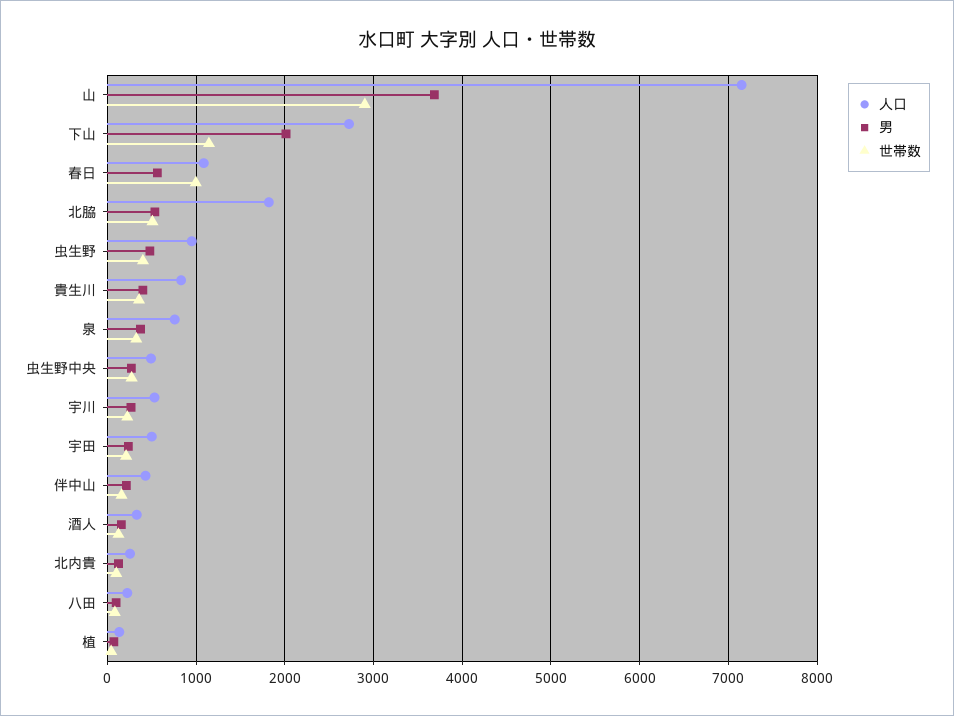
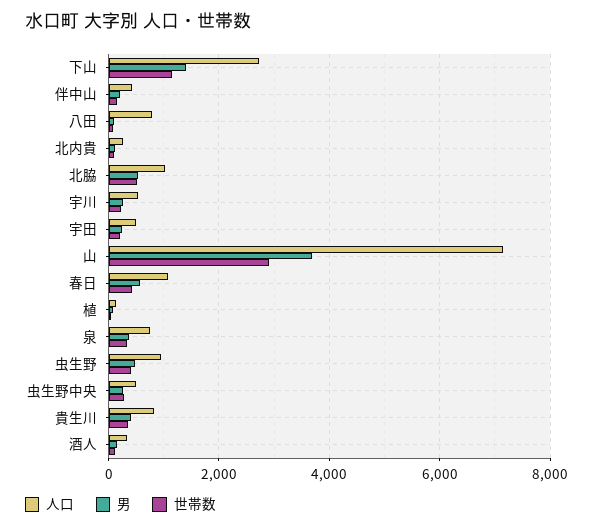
  {
    "人口": {
      "山": 7200,
      "下山": 2700,
      "春日": 1100,
-     "北脇": 1800,
+     "北脇": 1000,
      "虫生野": 1000,
      "貴生川": 800,
      "泉": 800,
      "虫生野中央": 500,
      "宇川": 500,
      "宇田": 500,
      "伴中山": 400,
      "酒人": 300,
      "北内貴": 300,
-     "八田": 200,
+     "八田": 800,
      "植": 100
    },
    "男": {
      "山": 3700,
-     "下山": 2000,
+     "下山": 1400,
      "春日": 600,
      "北脇": 500,
      "虫生野": 500,
      "貴生川": 400,
      "泉": 400,
      "虫生野中央": 300,
      "宇川": 300,
      "宇田": 200,
      "伴中山": 200,
      "酒人": 200,
      "北内貴": 100,
      "八田": 100,
      "植": 100
    },
    "世帯数": {
      "山": 2900,
      "下山": 1100,
-     "春日": 1000,
+     "春日": 400,
      "北脇": 500,
      "虫生野": 400,
      "貴生川": 400,
      "泉": 300,
      "虫生野中央": 300,
      "宇川": 200,
      "宇田": 200,
      "伴中山": 200,
      "酒人": 100,
      "北内貴": 100,
      "八田": 100,
      "植": 0
    }
  }

